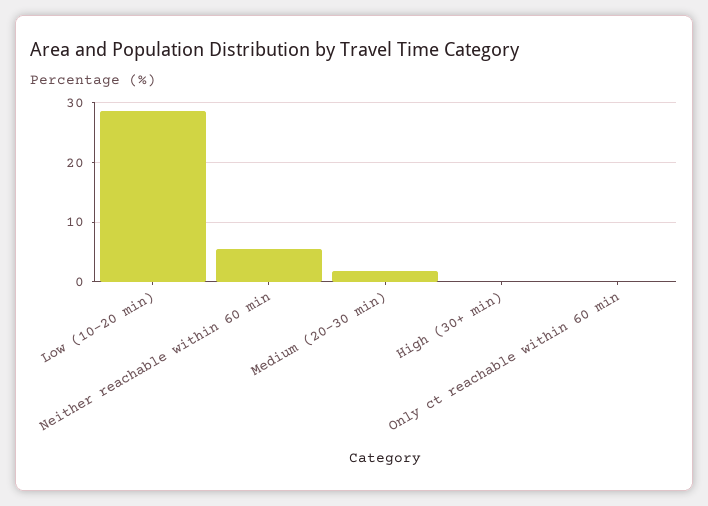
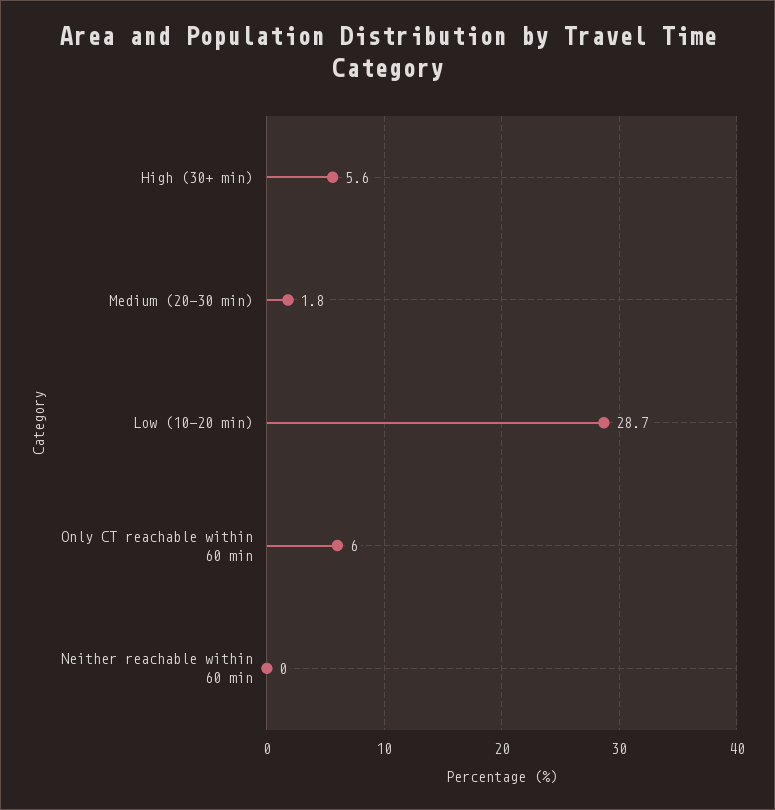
  {
    "Low (10-20 min)": 28.7,
-   "Neither reachable within 60 min": 6,
+   "Neither reachable within 60 min": 0,
    "Medium (20-30 min)": 1.8,
-   "High (30+ min)": 0,
+   "High (30+ min)": 5.6,
-   "Only ct reachable within 60 min": 0
+   "Only ct reachable within 60 min": 6
  }

